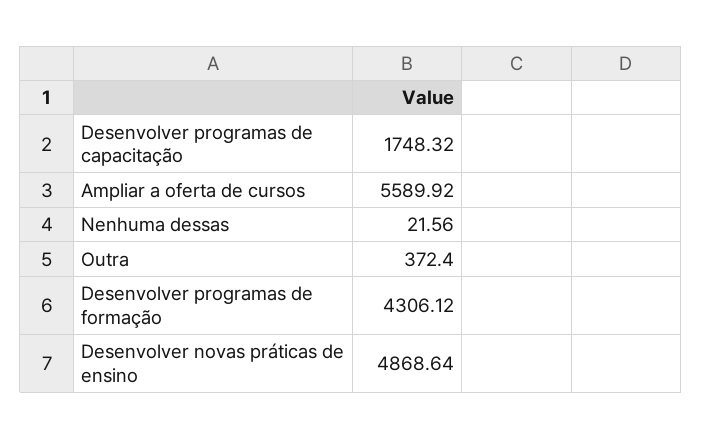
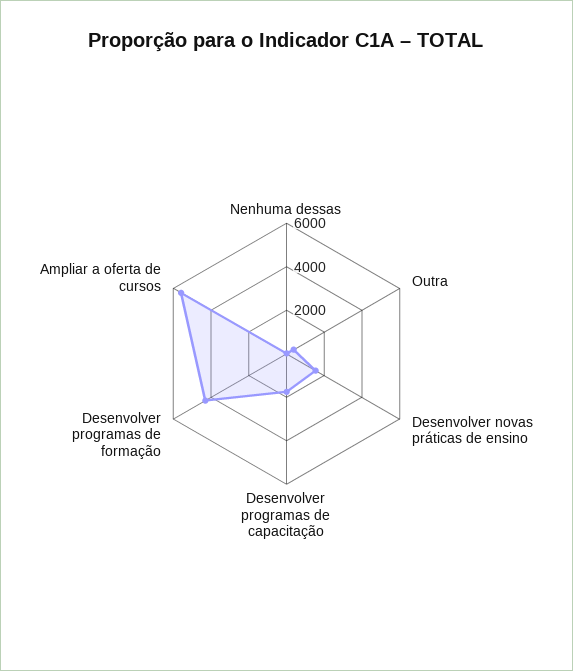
  {
    "Desenvolver programas de capacitação": 1748.32,
    "Ampliar a oferta de cursos": 5589.92,
    "Nenhuma dessas": 21.56,
    "Outra": 372.4,
    "Desenvolver programas de formação": 4306.12,
-   "Desenvolver novas práticas de ensino": 4868.64
+   "Desenvolver novas práticas de ensino": 1500
  }

